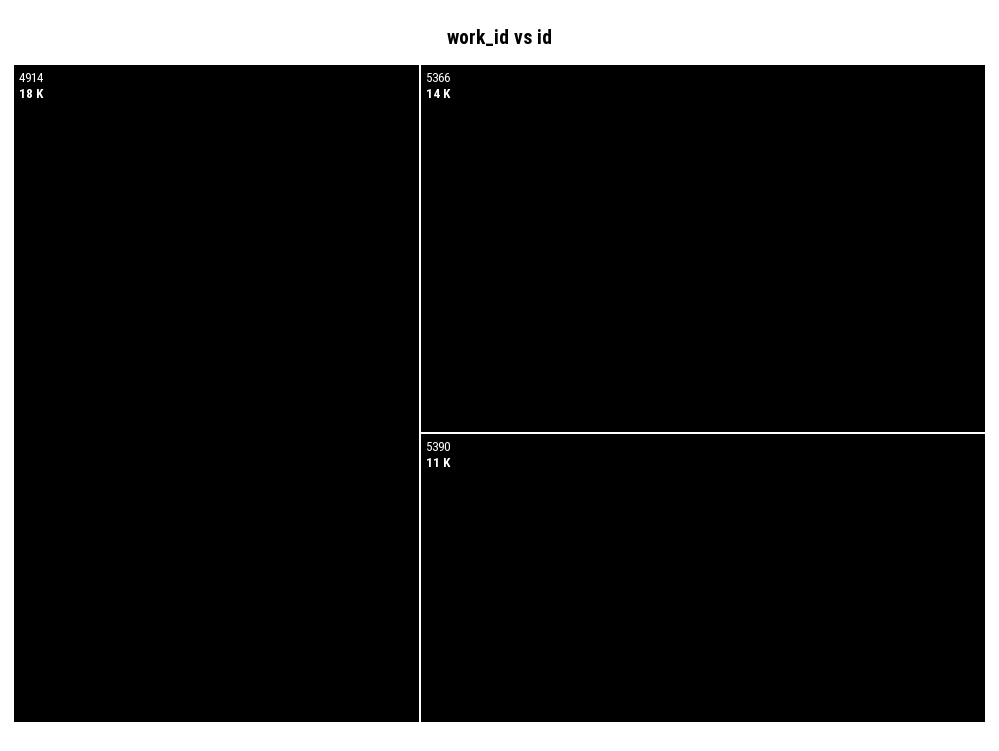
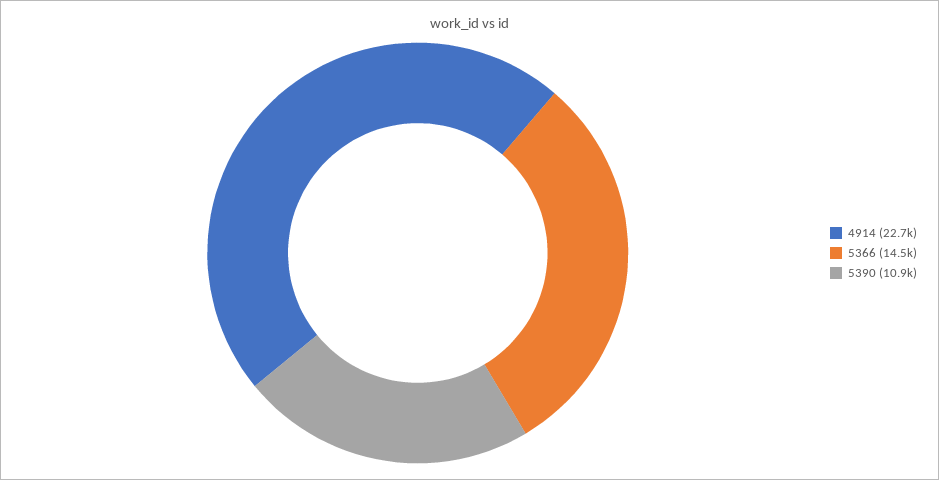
  {
-   "4914": 18000,
+   "4914": 22700,
    "5366": 14500,
    "5390": 10900
  }

